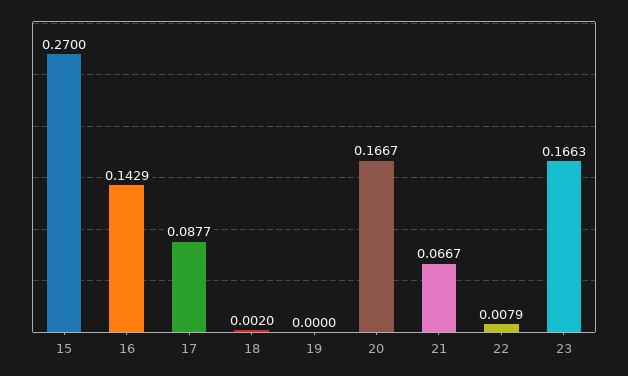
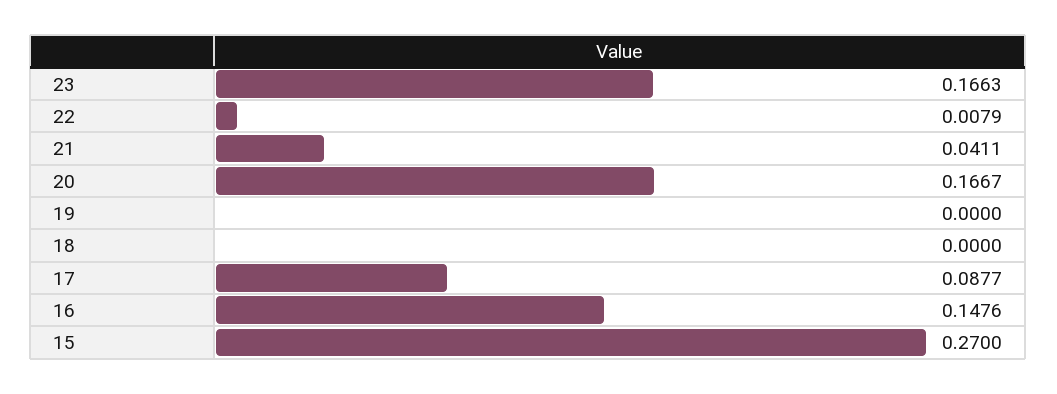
  {
    "15": 0.27,
-   "16": 0.1429,
+   "16": 0.1476,
    "17": 0.0877,
-   "18": 0.002,
+   "18": 0,
    "19": 0,
    "20": 0.1667,
-   "21": 0.0667,
+   "21": 0.0411,
    "22": 0.0079,
    "23": 0.1663
  }

